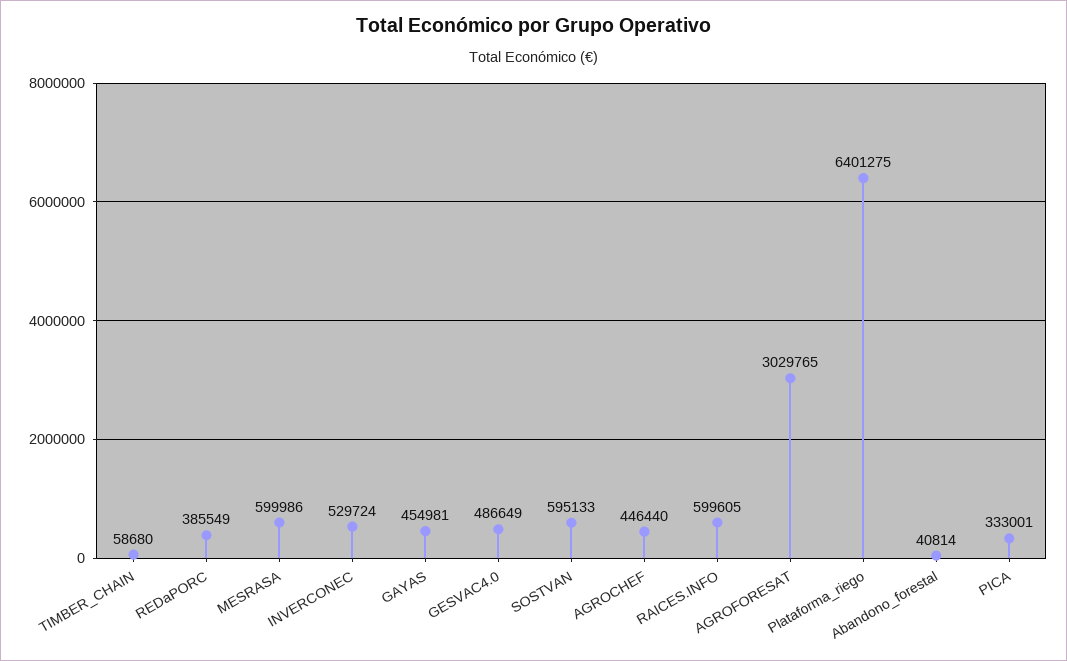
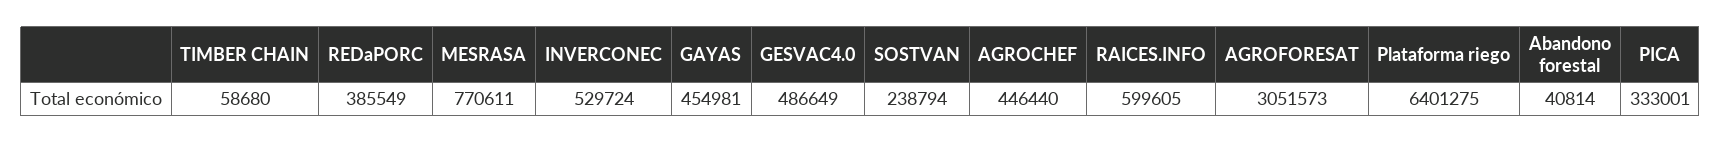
  {
    "TIMBER_CHAIN": 58680,
    "REDaPORC": 385549,
-   "MESRASA": 599986,
+   "MESRASA": 770611,
    "INVERCONEC": 529724,
    "GAYAS": 454981,
    "GESVAC4.0": 486649,
-   "SOSTVAN": 595133,
+   "SOSTVAN": 238794,
    "AGROCHEF": 446440,
    "RAICES.INFO": 599605,
-   "AGROFORESAT": 3029765,
+   "AGROFORESAT": 3051573,
    "Plataforma_riego": 6401275,
    "Abandono_forestal": 40814,
    "PICA": 333001
  }

